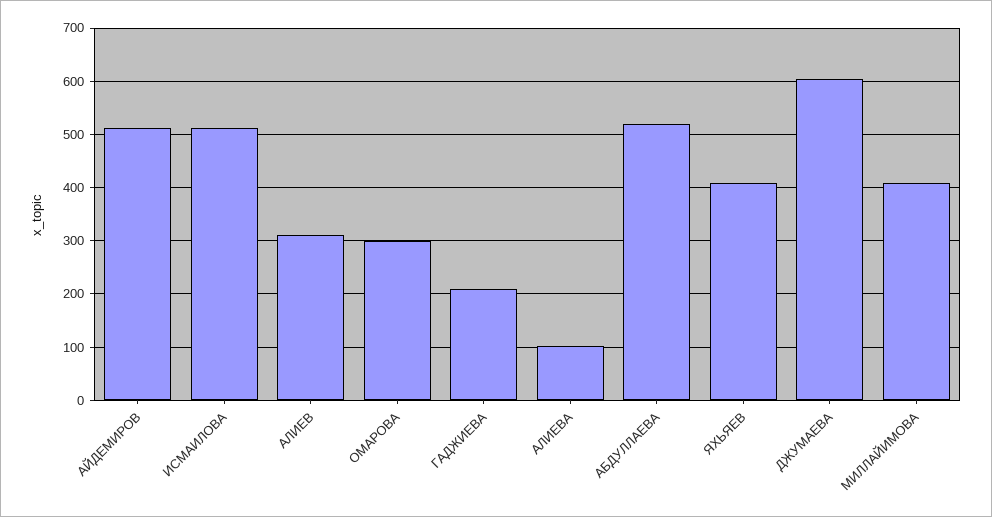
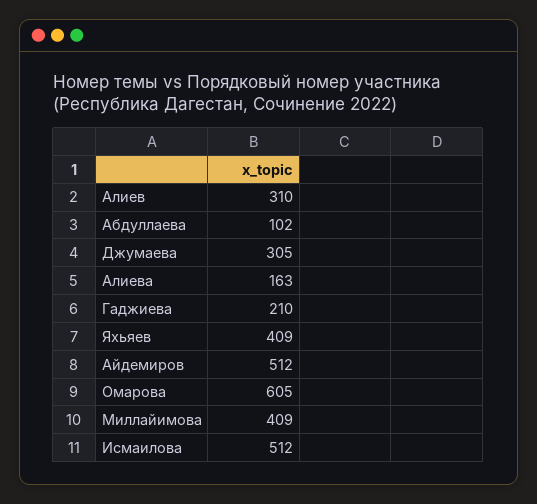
  {
    "АЙДЕМИРОВ": 512,
    "ИСМАИЛОВА": 512,
    "АЛИЕВ": 310,
-   "ОМАРОВА": 300,
+   "ОМАРОВА": 605,
    "ГАДЖИЕВА": 210,
-   "АЛИЕВА": 100,
+   "АЛИЕВА": 163,
-   "АБДУЛЛАЕВА": 520,
+   "АБДУЛЛАЕВА": 102,
    "ЯХЬЯЕВ": 409,
-   "ДЖУМАЕВА": 600,
+   "ДЖУМАЕВА": 305,
    "МИЛЛАЙИМОВА": 409
  }

